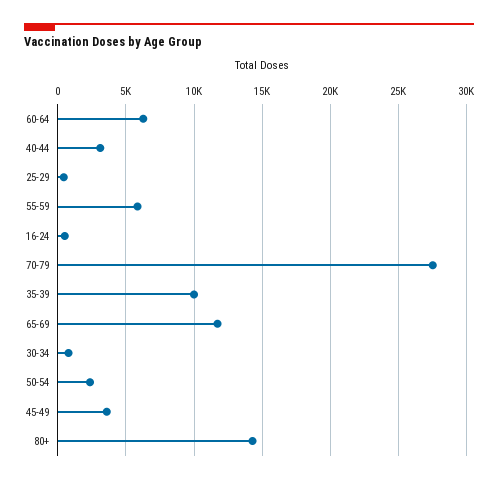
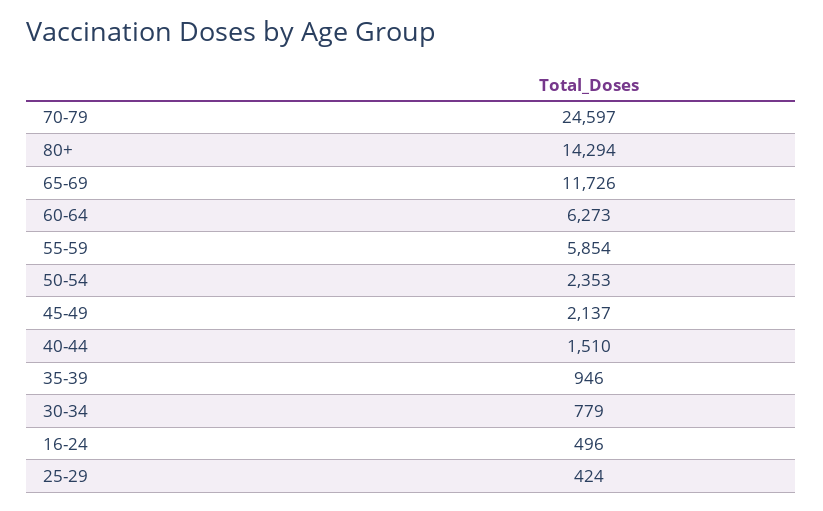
  {
    "60-64": 6273,
-   "40-44": 3000,
+   "40-44": 1510,
    "25-29": 424,
    "55-59": 5854,
    "16-24": 496,
-   "70-79": 27500,
+   "70-79": 24597,
-   "35-39": 10000,
+   "35-39": 946,
    "65-69": 11726,
    "30-34": 779,
    "50-54": 2353,
-   "45-49": 3500,
+   "45-49": 2137,
    "80+": 14294
  }

